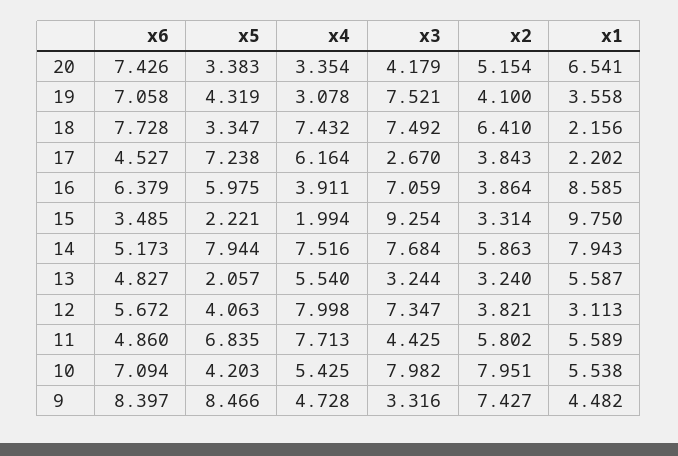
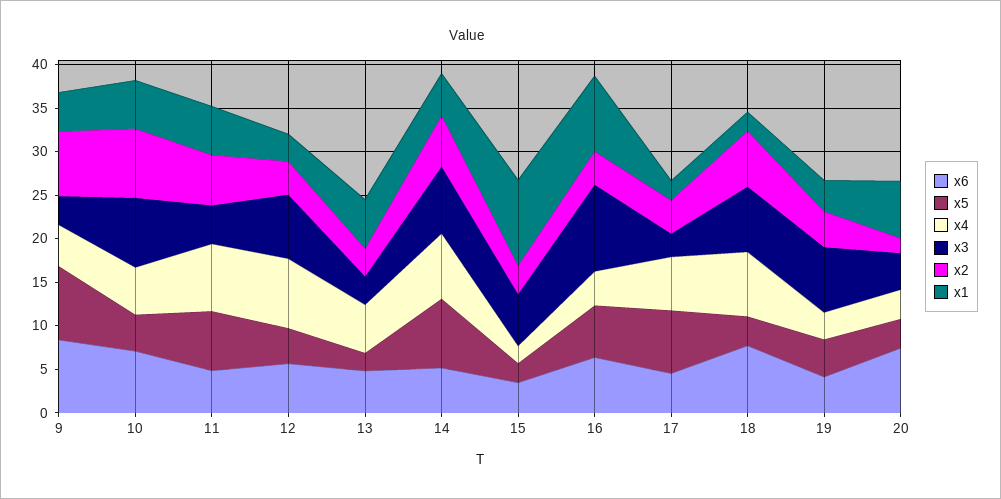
  {
    "x6": {
      "20": 7.426,
-     "19": 7.058,
+     "19": 4,
      "18": 7.728,
      "17": 4.527,
      "16": 6.379,
      "15": 3.485,
      "14": 5.173,
      "13": 4.827,
      "12": 5.672,
      "11": 4.86,
      "10": 7.094,
      "9": 8.397
    },
    "x5": {
      "20": 3.383,
      "19": 4.319,
      "18": 3.347,
      "17": 7.238,
      "16": 5.975,
      "15": 2.221,
      "14": 7.944,
      "13": 2.057,
      "12": 4.063,
      "11": 6.835,
      "10": 4.203,
      "9": 8.466
    },
    "x4": {
      "20": 3.354,
      "19": 3.078,
      "18": 7.432,
      "17": 6.164,
      "16": 3.911,
      "15": 1.994,
      "14": 7.516,
      "13": 5.54,
      "12": 7.998,
      "11": 7.713,
      "10": 5.425,
      "9": 4.728
    },
    "x3": {
      "20": 4.179,
      "19": 7.521,
      "18": 7.492,
      "17": 2.67,
-     "16": 7.059,
+     "16": 10,
-     "15": 9.254,
+     "15": 6,
      "14": 7.684,
      "13": 3.244,
      "12": 7.347,
      "11": 4.425,
      "10": 7.982,
      "9": 3.316
    },
    "x2": {
-     "20": 5.154,
+     "20": 2,
      "19": 4.1,
      "18": 6.41,
      "17": 3.843,
      "16": 3.864,
      "15": 3.314,
      "14": 5.863,
      "13": 3.24,
      "12": 3.821,
      "11": 5.802,
      "10": 7.951,
      "9": 7.427
    },
    "x1": {
      "20": 6.541,
      "19": 3.558,
      "18": 2.156,
      "17": 2.202,
      "16": 8.585,
      "15": 9.75,
-     "14": 7.943,
+     "14": 5,
      "13": 5.587,
      "12": 3.113,
      "11": 5.589,
      "10": 5.538,
      "9": 4.482
    }
  }

